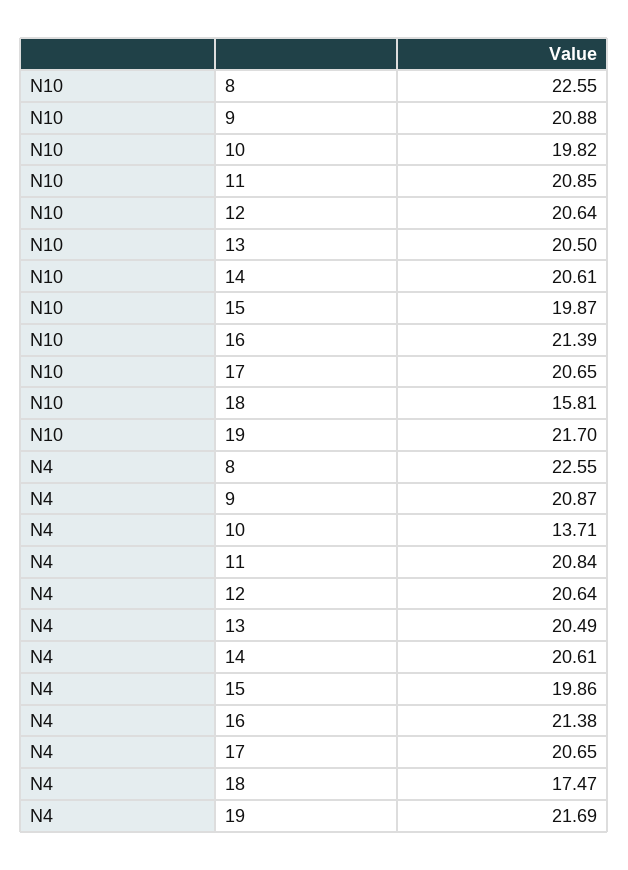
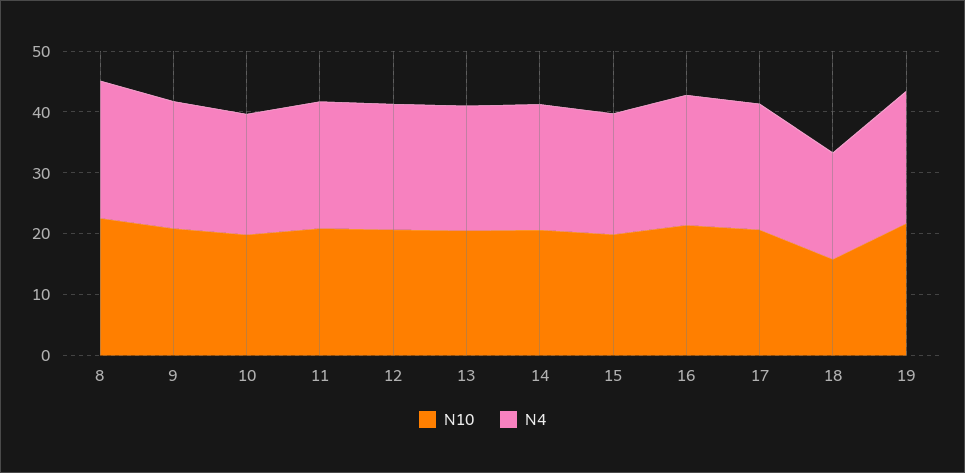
  {
    "N10": {
      "8": 22.55,
      "9": 20.88,
      "10": 19.82,
      "11": 20.85,
      "12": 20.64,
      "13": 20.5,
      "14": 20.61,
      "15": 19.87,
      "16": 21.39,
      "17": 20.65,
      "18": 15.81,
      "19": 21.7
    },
    "N4": {
      "8": 22.55,
      "9": 20.87,
-     "10": 13.71,
+     "10": 20,
      "11": 20.84,
      "12": 20.64,
      "13": 20.49,
      "14": 20.61,
      "15": 19.86,
      "16": 21.38,
      "17": 20.65,
      "18": 17.47,
      "19": 21.69
    }
  }

